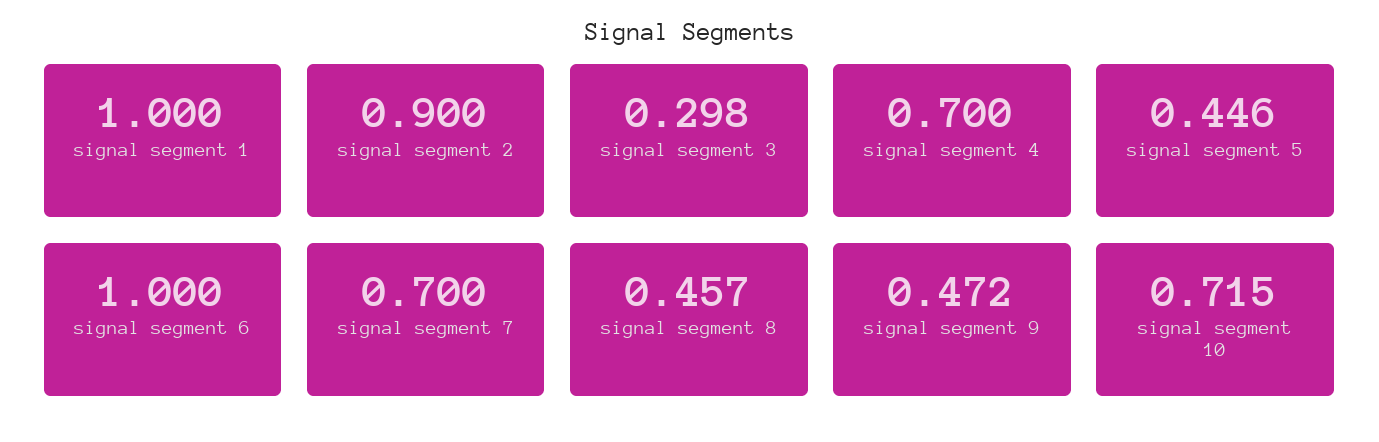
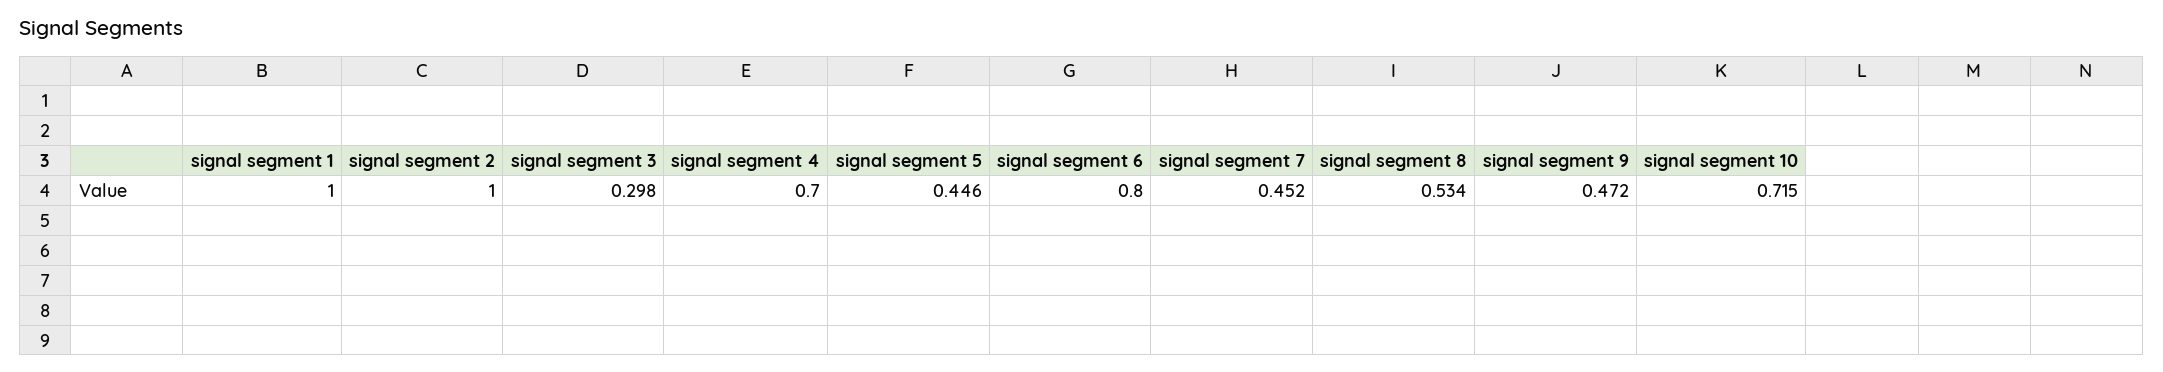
  {
    "signal segment 1": 1,
-   "signal segment 2": 0.9,
+   "signal segment 2": 1,
    "signal segment 3": 0.298,
    "signal segment 4": 0.7,
    "signal segment 5": 0.446,
-   "signal segment 6": 1,
+   "signal segment 6": 0.8,
-   "signal segment 7": 0.7,
+   "signal segment 7": 0.452,
-   "signal segment 8": 0.457,
+   "signal segment 8": 0.534,
    "signal segment 9": 0.472,
    "signal segment 10": 0.715
  }

